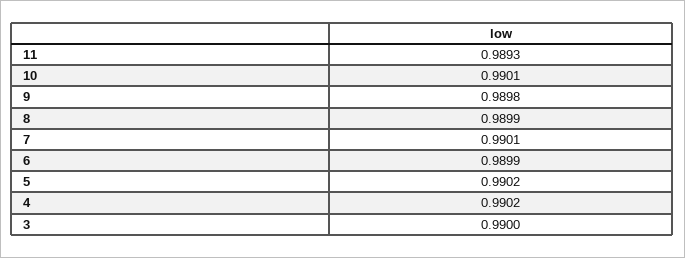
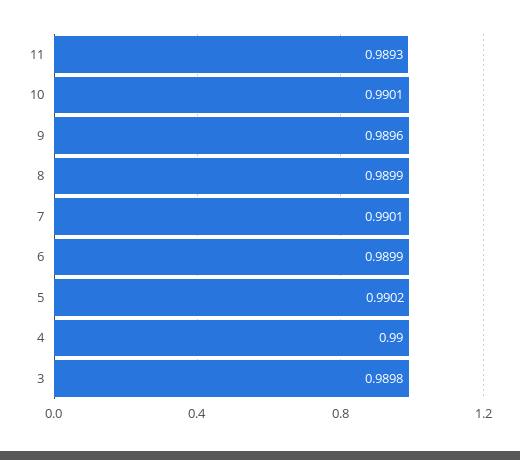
  {
    "11": 0.9893,
    "10": 0.9901,
-   "9": 0.9898,
+   "9": 0.9896,
    "8": 0.9899,
    "7": 0.9901,
    "6": 0.9899,
    "5": 0.9902,
-   "4": 0.9902,
+   "4": 0.99,
-   "3": 0.99
+   "3": 0.9898
  }

